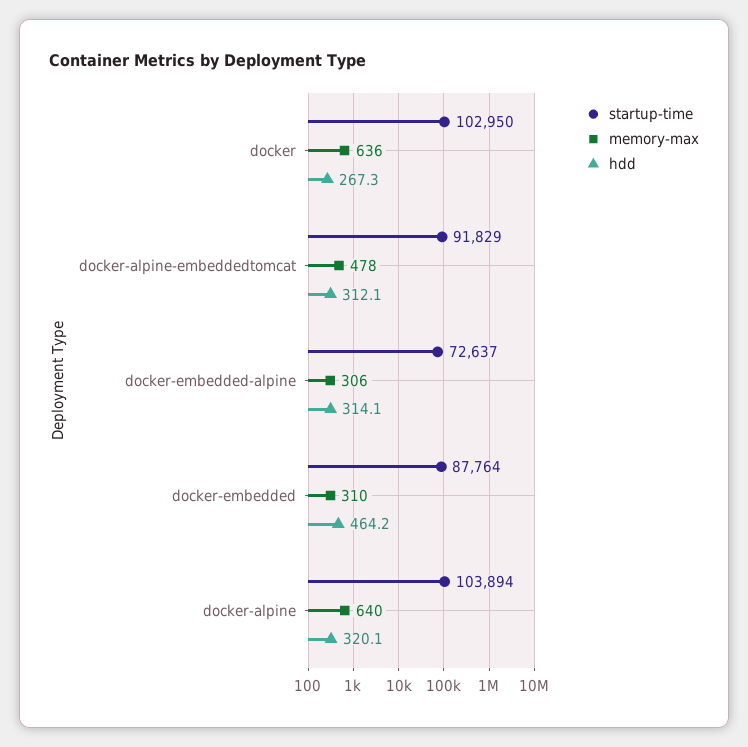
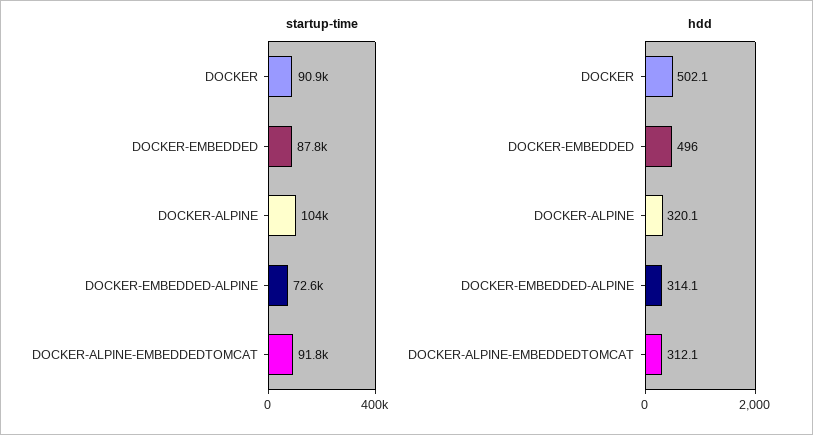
  {
    "startup-time": {
-     "docker": 102950,
+     "docker": 90900,
      "docker-alpine-embeddedtomcat": 91829,
      "docker-embedded-alpine": 72637,
      "docker-embedded": 87764,
      "docker-alpine": 103894
    },
-   "memory-max": {
-     "docker": 636,
-     "docker-alpine-embeddedtomcat": 478,
-     "docker-embedded-alpine": 306,
-     "docker-embedded": 310,
-     "docker-alpine": 640
-   },
    "hdd": {
-     "docker": 267.3,
+     "docker": 502.1,
      "docker-alpine-embeddedtomcat": 312.1,
      "docker-embedded-alpine": 314.1,
-     "docker-embedded": 464.2,
+     "docker-embedded": 496,
      "docker-alpine": 320.1
    }
  }

